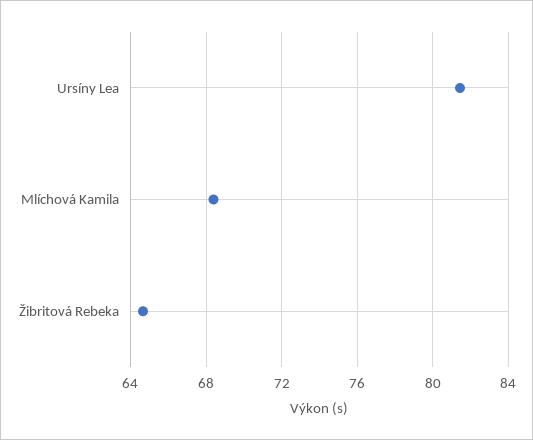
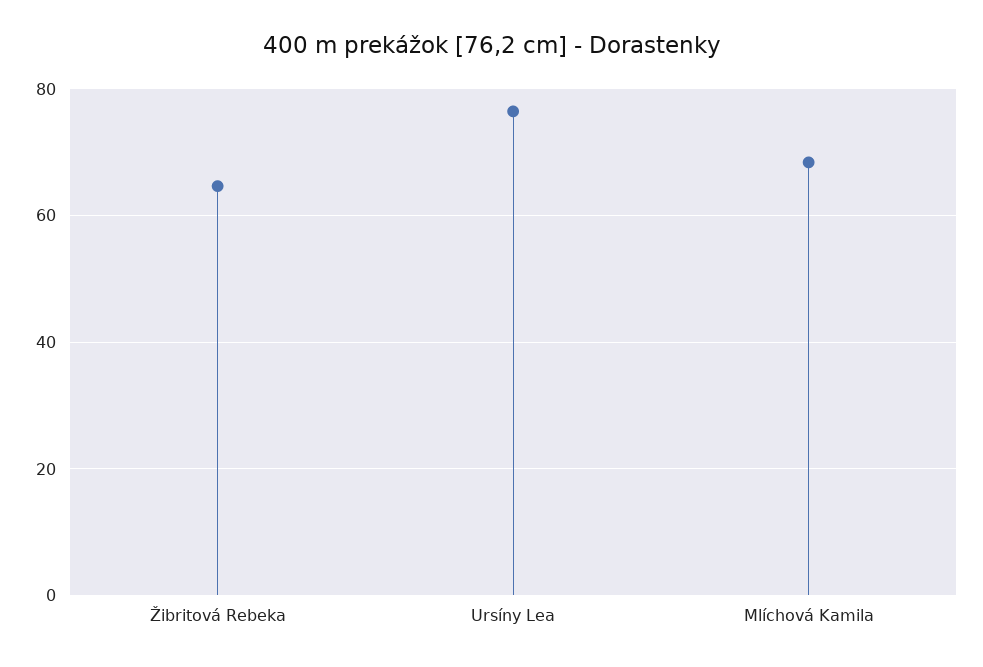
  {
-   "Ursíny Lea": 81.5,
+   "Ursíny Lea": 76,
    "Mlíchová Kamila": 68.5,
    "Žibritová Rebeka": 64.5
  }

